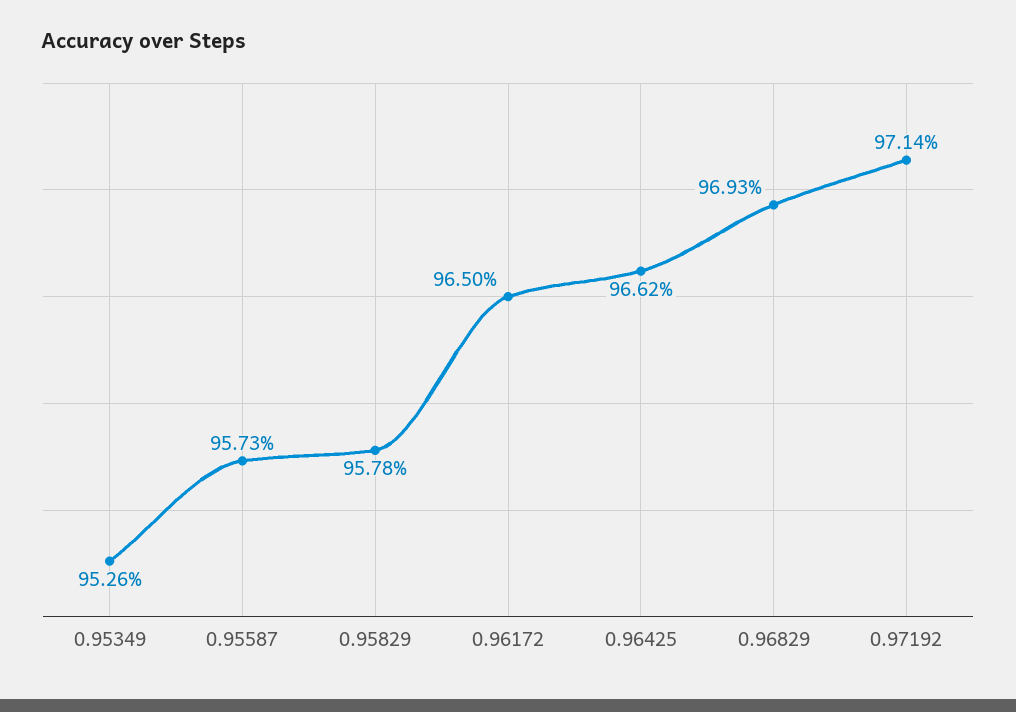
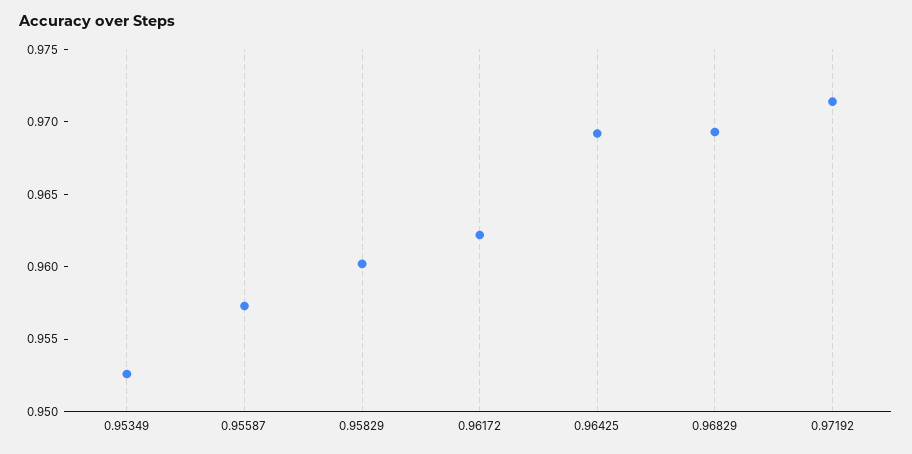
  {
    "0.95349": 0.9526,
    "0.95587": 0.9573,
-   "0.95829": 0.9578,
+   "0.95829": 0.96,
-   "0.96172": 0.965,
+   "0.96172": 0.962,
-   "0.96425": 0.9662,
+   "0.96425": 0.969,
    "0.96829": 0.9693,
    "0.97192": 0.9714
  }

